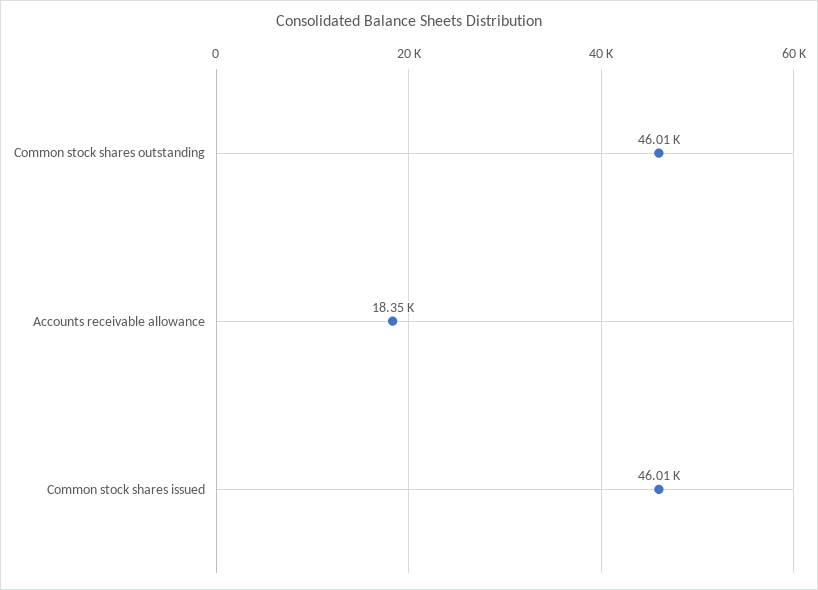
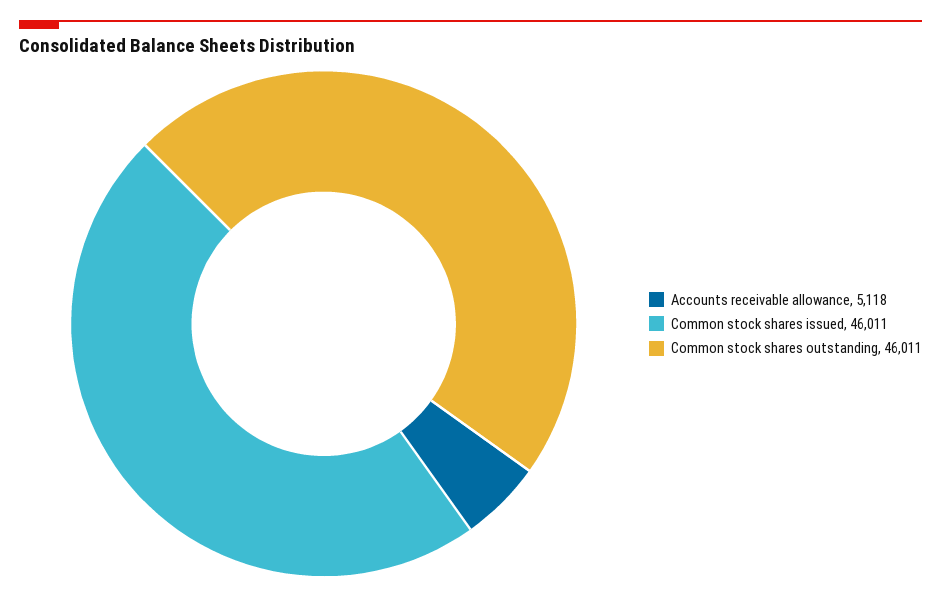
  {
    "Common stock shares outstanding": 46011,
-   "Accounts receivable allowance": 18350,
+   "Accounts receivable allowance": 5118,
    "Common stock shares issued": 46011
  }

